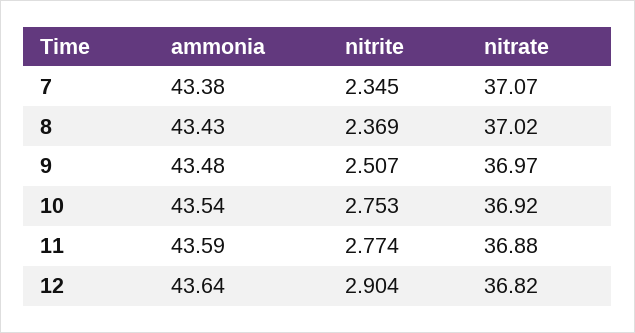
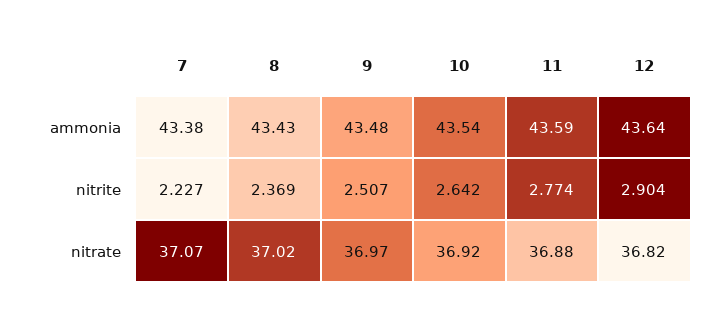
  {
    "ammonia": {
      "7": 43.38,
      "8": 43.43,
      "9": 43.48,
      "10": 43.54,
      "11": 43.59,
      "12": 43.64
    },
    "nitrite": {
-     "7": 2.345,
+     "7": 2.227,
      "8": 2.369,
      "9": 2.507,
-     "10": 2.753,
+     "10": 2.642,
      "11": 2.774,
      "12": 2.904
    },
    "nitrate": {
      "7": 37.07,
      "8": 37.02,
      "9": 36.97,
      "10": 36.92,
      "11": 36.88,
      "12": 36.82
    }
  }

